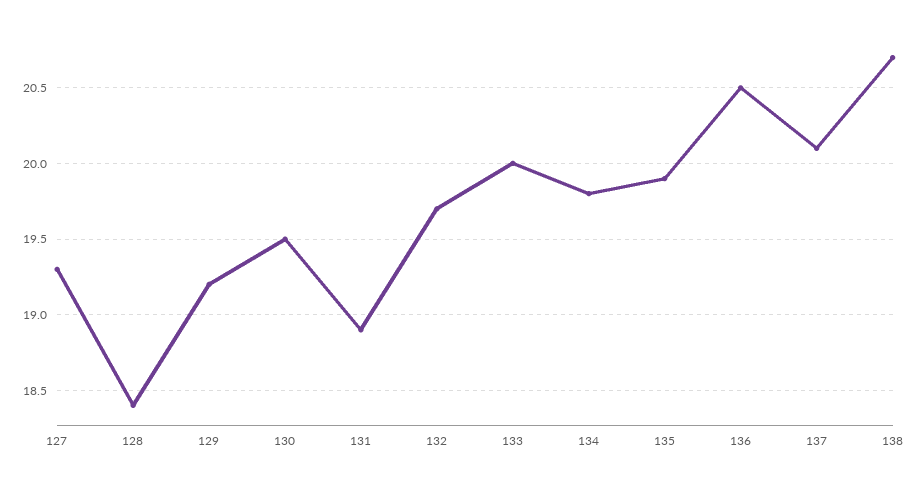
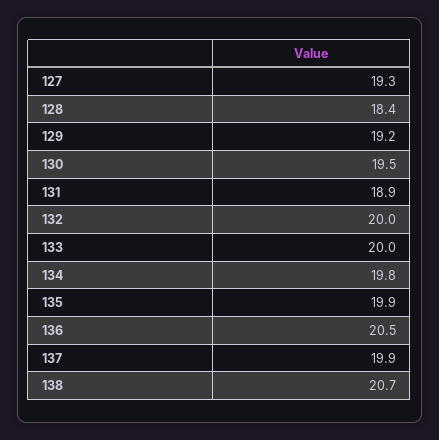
  {
    "127": 19.3,
    "128": 18.4,
    "129": 19.2,
    "130": 19.5,
    "131": 18.9,
-   "132": 19.7,
+   "132": 20,
    "133": 20,
    "134": 19.8,
    "135": 19.9,
    "136": 20.5,
-   "137": 20.1,
+   "137": 19.9,
    "138": 20.7
  }

